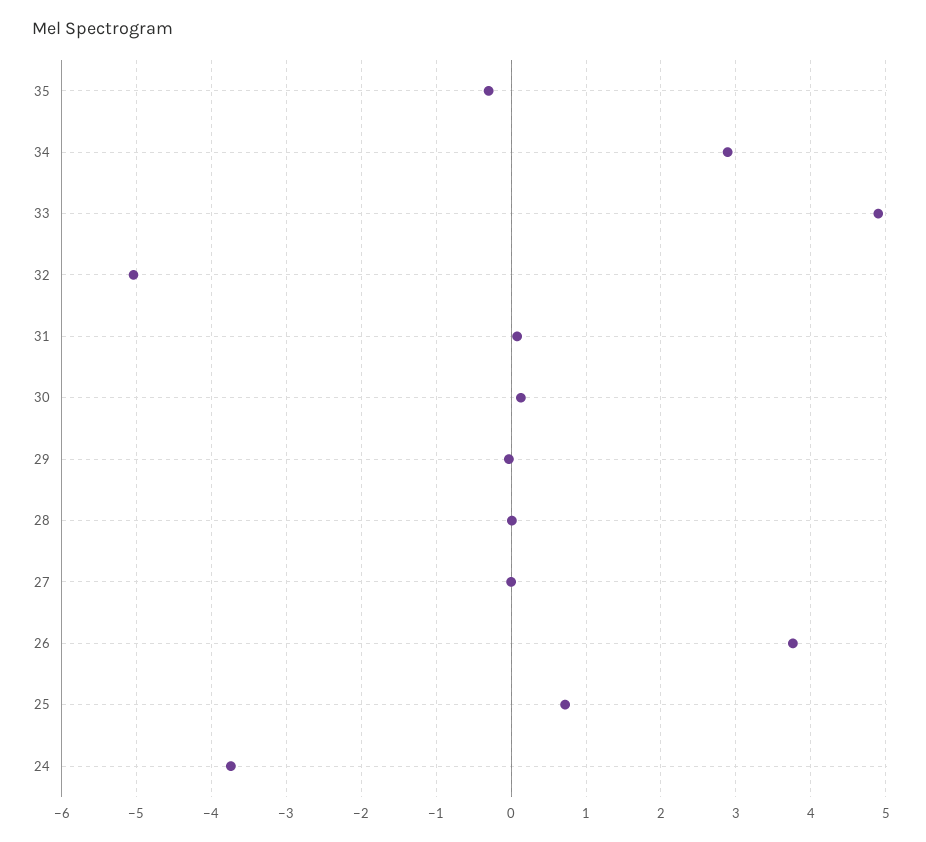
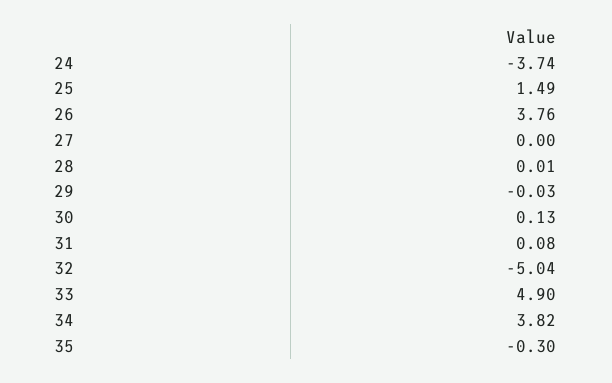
  {
    "35": -0.3,
-   "34": 2.9,
+   "34": 3.82,
    "33": 4.9,
    "32": -5.04,
    "31": 0.08,
    "30": 0.13,
    "29": -0.03,
    "28": 0.01,
    "27": 0,
    "26": 3.76,
-   "25": 0.7,
+   "25": 1.49,
    "24": -3.74
  }

